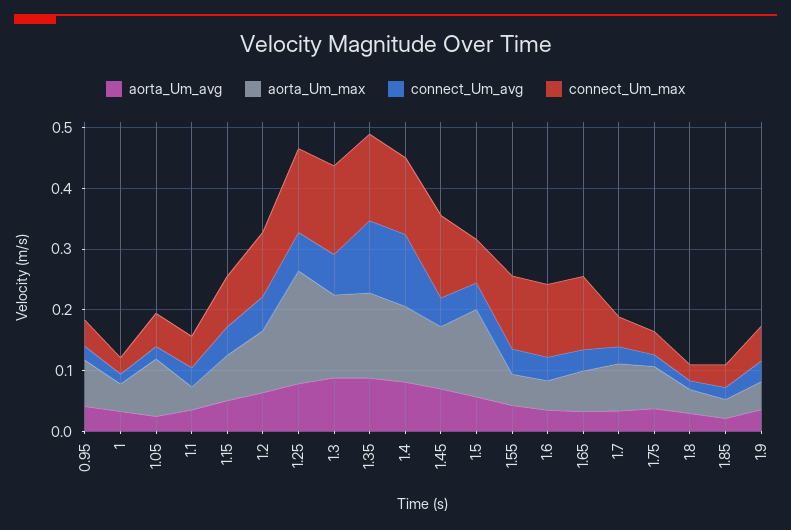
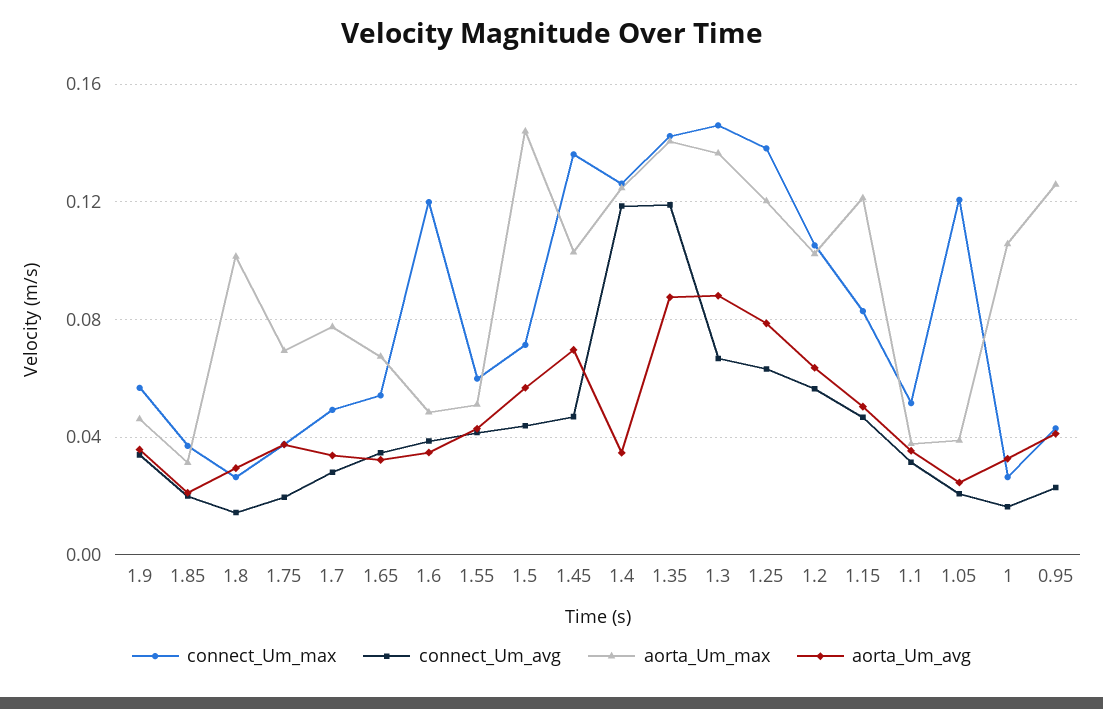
  {
    "aorta_Um_avg": {
      "0.95": 0.04,
      "1": 0.035,
      "1.05": 0.025,
      "1.1": 0.035,
      "1.15": 0.05,
      "1.2": 0.065,
      "1.25": 0.08,
      "1.3": 0.09,
      "1.35": 0.09,
-     "1.4": 0.08,
+     "1.4": 0.035,
      "1.45": 0.07,
      "1.5": 0.055,
      "1.55": 0.045,
      "1.6": 0.035,
      "1.65": 0.03,
      "1.7": 0.035,
      "1.75": 0.04,
      "1.8": 0.03,
      "1.85": 0.02,
      "1.9": 0.035
    },
    "aorta_Um_max": {
-     "0.95": 0.08,
+     "0.95": 0.125,
-     "1": 0.04,
+     "1": 0.105,
-     "1.05": 0.1,
+     "1.05": 0.04,
      "1.1": 0.04,
-     "1.15": 0.08,
+     "1.15": 0.12,
      "1.2": 0.1,
-     "1.25": 0.18,
+     "1.25": 0.12,
      "1.3": 0.135,
      "1.35": 0.14,
      "1.4": 0.125,
      "1.45": 0.105,
      "1.5": 0.145,
      "1.55": 0.05,
      "1.6": 0.05,
      "1.65": 0.065,
      "1.7": 0.08,
      "1.75": 0.07,
-     "1.8": 0.04,
+     "1.8": 0.1,
      "1.85": 0.03,
      "1.9": 0.045
    },
    "connect_Um_avg": {
      "0.95": 0.025,
      "1": 0.015,
      "1.05": 0.02,
      "1.1": 0.03,
      "1.15": 0.045,
      "1.2": 0.055,
      "1.25": 0.065,
      "1.3": 0.065,
      "1.35": 0.12,
      "1.4": 0.12,
      "1.45": 0.045,
      "1.5": 0.045,
      "1.55": 0.04,
      "1.6": 0.04,
      "1.65": 0.035,
      "1.7": 0.03,
      "1.75": 0.02,
      "1.8": 0.015,
      "1.85": 0.02,
      "1.9": 0.035
    },
    "connect_Um_max": {
      "0.95": 0.045,
      "1": 0.025,
-     "1.05": 0.06,
+     "1.05": 0.12,
      "1.1": 0.05,
      "1.15": 0.085,
      "1.2": 0.105,
      "1.25": 0.14,
      "1.3": 0.145,
      "1.35": 0.14,
      "1.4": 0.125,
      "1.45": 0.135,
      "1.5": 0.07,
-     "1.55": 0.12,
+     "1.55": 0.06,
      "1.6": 0.12,
-     "1.65": 0.12,
+     "1.65": 0.055,
      "1.7": 0.05,
      "1.75": 0.04,
      "1.8": 0.025,
      "1.85": 0.035,
      "1.9": 0.055
    }
  }

